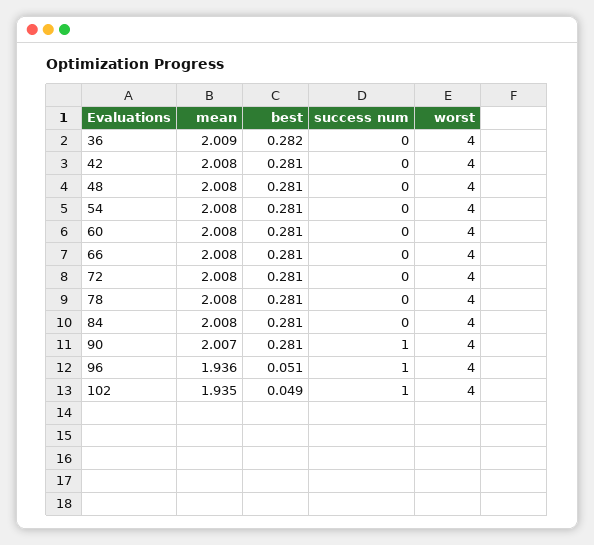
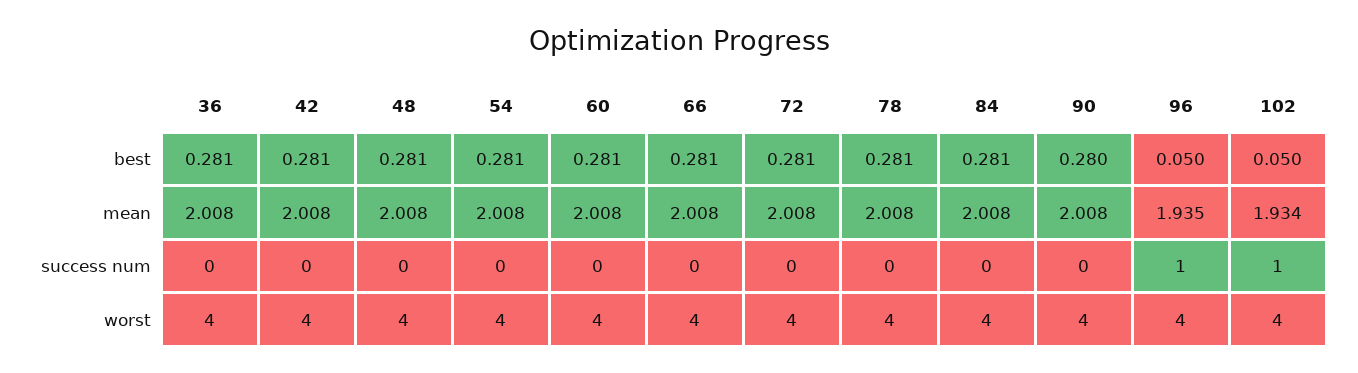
  {
    "mean": {
-     "36": 2.009,
+     "36": 2.008,
      "42": 2.008,
      "48": 2.008,
      "54": 2.008,
      "60": 2.008,
      "66": 2.008,
      "72": 2.008,
      "78": 2.008,
      "84": 2.008,
-     "90": 2.007,
+     "90": 2.008,
-     "96": 1.936,
+     "96": 1.935,
-     "102": 1.935
+     "102": 1.934
    },
    "best": {
-     "36": 0.282,
+     "36": 0.281,
      "42": 0.281,
      "48": 0.281,
      "54": 0.281,
      "60": 0.281,
      "66": 0.281,
      "72": 0.281,
      "78": 0.281,
      "84": 0.281,
-     "90": 0.281,
+     "90": 0.28,
-     "96": 0.051,
+     "96": 0.05,
-     "102": 0.049
+     "102": 0.05
    },
    "success num": {
      "36": 0,
      "42": 0,
      "48": 0,
      "54": 0,
      "60": 0,
      "66": 0,
      "72": 0,
      "78": 0,
      "84": 0,
-     "90": 1,
+     "90": 0,
      "96": 1,
      "102": 1
    },
    "worst": {
      "36": 4,
      "42": 4,
      "48": 4,
      "54": 4,
      "60": 4,
      "66": 4,
      "72": 4,
      "78": 4,
      "84": 4,
      "90": 4,
      "96": 4,
      "102": 4
    }
  }

